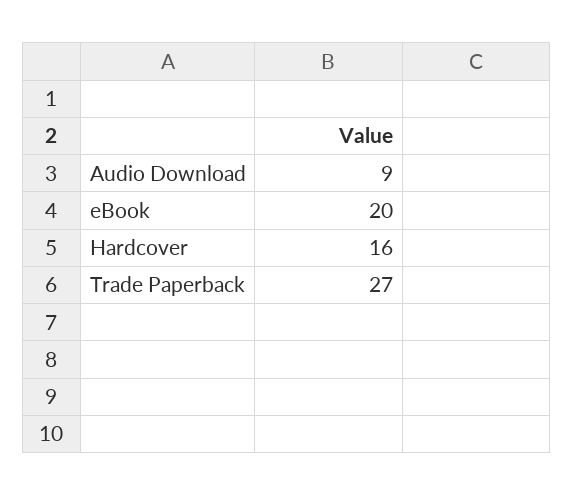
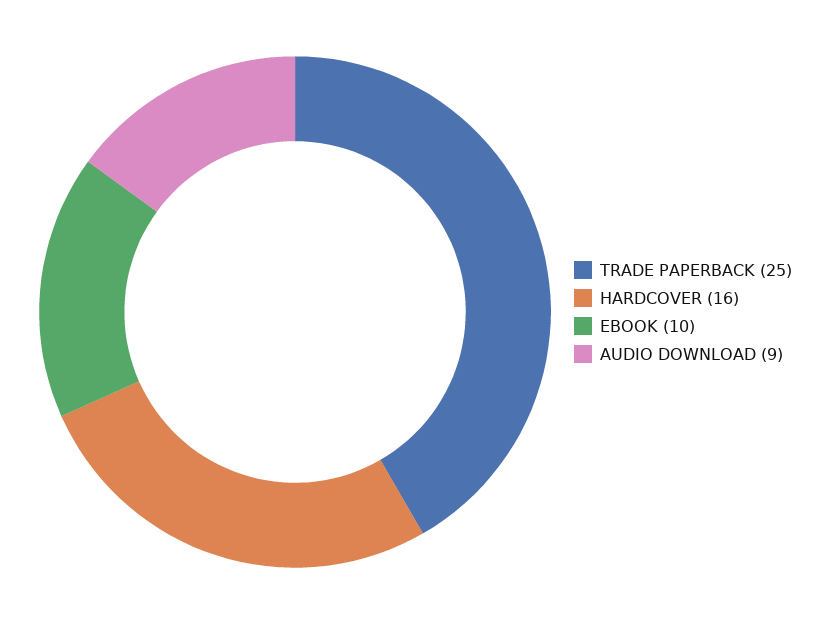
  {
    "Audio Download": 9,
-   "eBook": 20,
+   "eBook": 10,
    "Hardcover": 16,
-   "Trade Paperback": 27
+   "Trade Paperback": 25
  }

